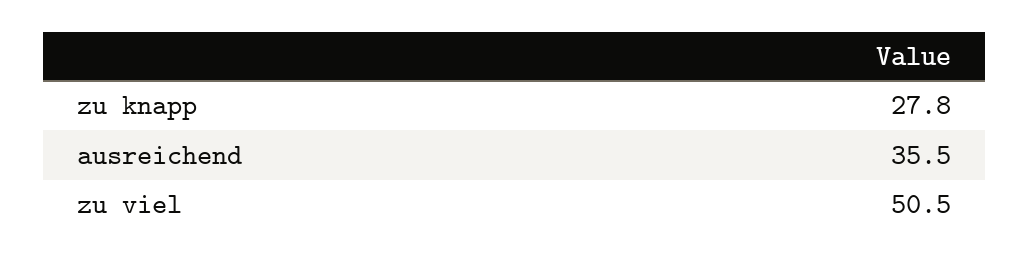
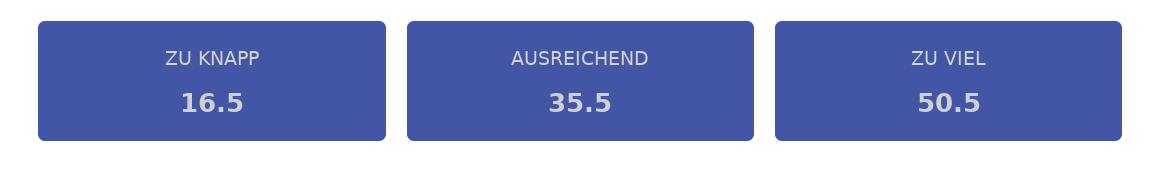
  {
-   "zu knapp": 27.8,
+   "zu knapp": 16.5,
    "ausreichend": 35.5,
    "zu viel": 50.5
  }

